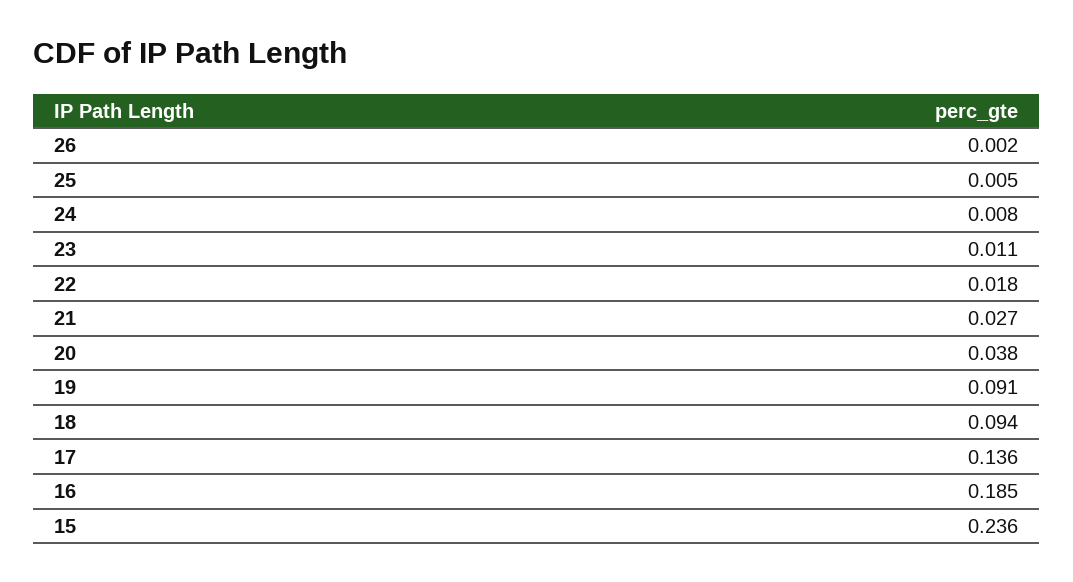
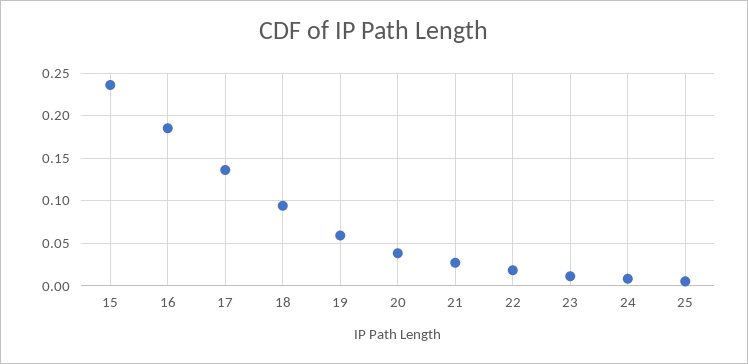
  {
-   "26": 0.002,
    "25": 0.005,
    "24": 0.008,
    "23": 0.011,
    "22": 0.018,
    "21": 0.027,
    "20": 0.038,
-   "19": 0.091,
+   "19": 0.06,
    "18": 0.094,
    "17": 0.136,
    "16": 0.185,
    "15": 0.236
  }

